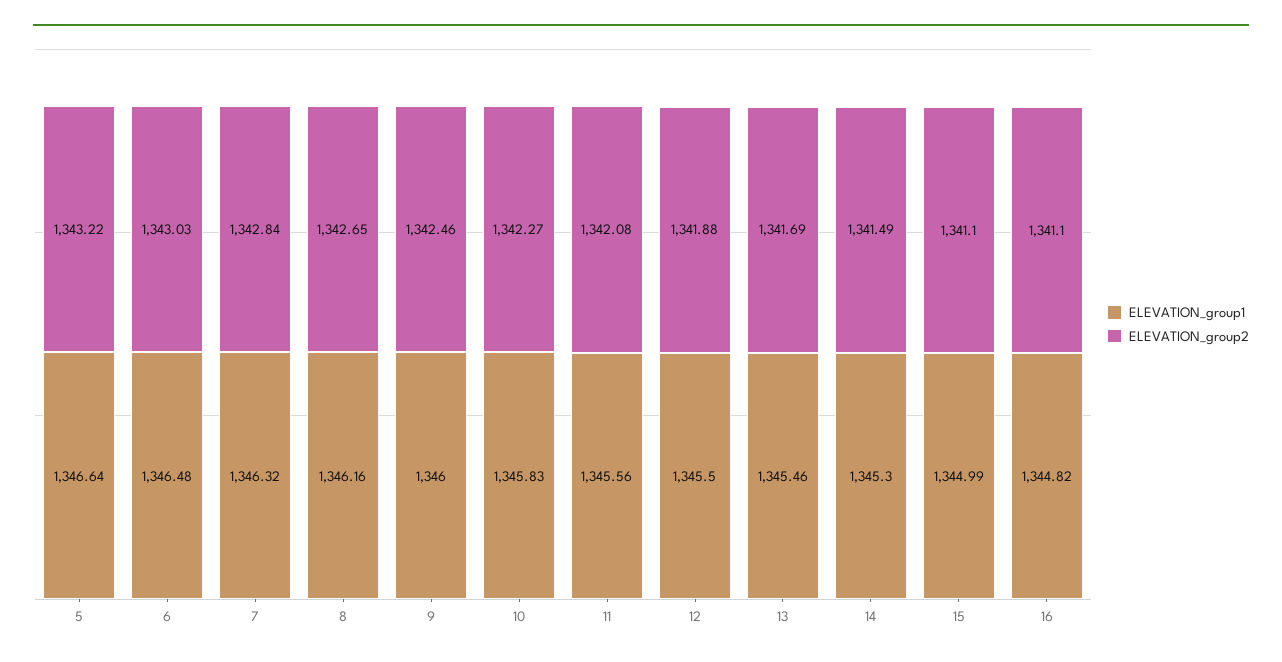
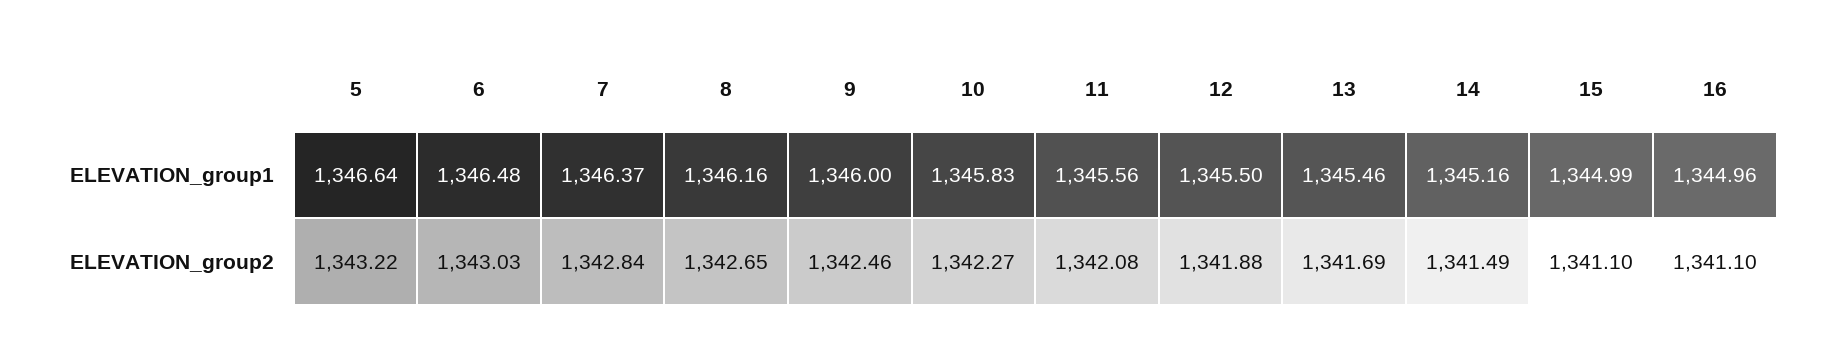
  {
    "ELEVATION_group1": {
      "5": 1346.64,
      "6": 1346.48,
-     "7": 1346.32,
+     "7": 1346.37,
      "8": 1346.16,
      "9": 1346,
      "10": 1345.83,
      "11": 1345.56,
      "12": 1345.5,
      "13": 1345.46,
-     "14": 1345.3,
+     "14": 1345.16,
      "15": 1344.99,
-     "16": 1344.82
+     "16": 1344.96
    },
    "ELEVATION_group2": {
      "5": 1343.22,
      "6": 1343.03,
      "7": 1342.84,
      "8": 1342.65,
      "9": 1342.46,
      "10": 1342.27,
      "11": 1342.08,
      "12": 1341.88,
      "13": 1341.69,
      "14": 1341.49,
      "15": 1341.1,
      "16": 1341.1
    }
  }

